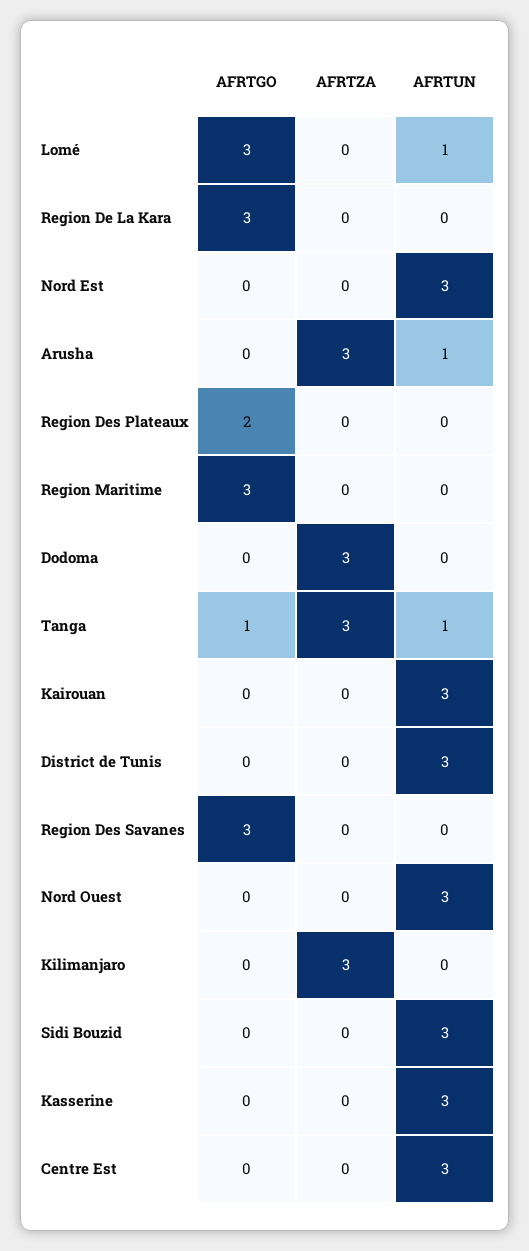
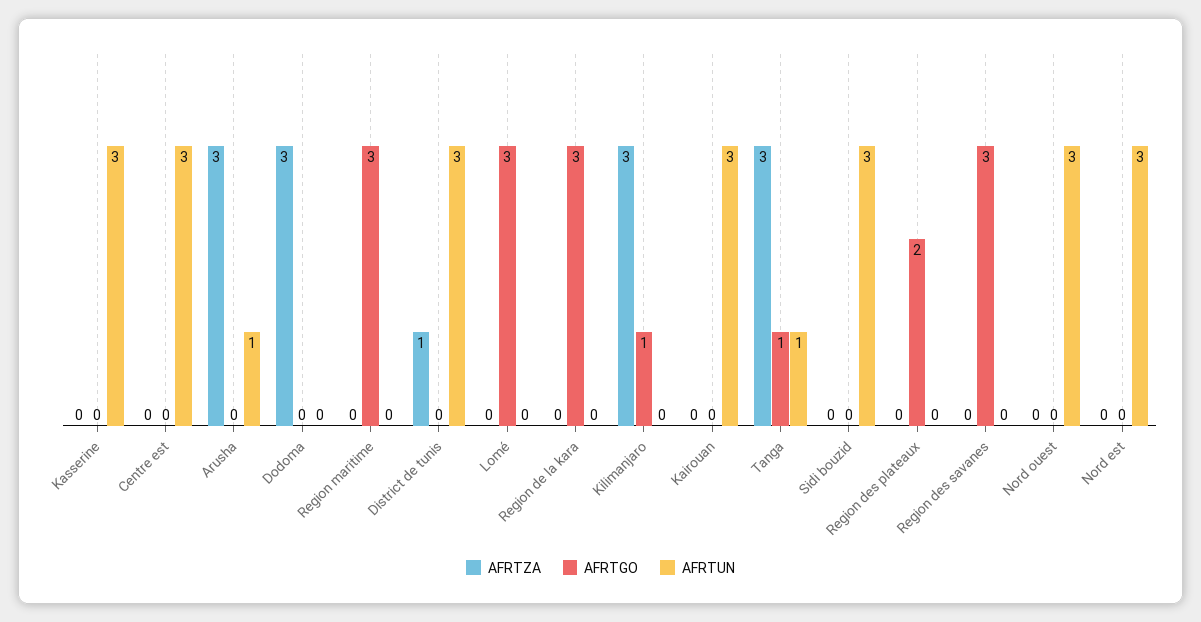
  {
    "AFRTGO": {
      "Lomé": 3,
      "Region De La Kara": 3,
      "Nord Est": 0,
      "Arusha": 0,
      "Region Des Plateaux": 2,
      "Region Maritime": 3,
      "Dodoma": 0,
      "Tanga": 1,
      "Kairouan": 0,
      "District de Tunis": 0,
      "Region Des Savanes": 3,
      "Nord Ouest": 0,
-     "Kilimanjaro": 0,
+     "Kilimanjaro": 1,
      "Sidi Bouzid": 0,
      "Kasserine": 0,
      "Centre Est": 0
    },
    "AFRTZA": {
      "Lomé": 0,
      "Region De La Kara": 0,
      "Nord Est": 0,
      "Arusha": 3,
      "Region Des Plateaux": 0,
      "Region Maritime": 0,
      "Dodoma": 3,
      "Tanga": 3,
      "Kairouan": 0,
-     "District de Tunis": 0,
+     "District de Tunis": 1,
      "Region Des Savanes": 0,
      "Nord Ouest": 0,
      "Kilimanjaro": 3,
      "Sidi Bouzid": 0,
      "Kasserine": 0,
      "Centre Est": 0
    },
    "AFRTUN": {
-     "Lomé": 1,
+     "Lomé": 0,
      "Region De La Kara": 0,
      "Nord Est": 3,
      "Arusha": 1,
      "Region Des Plateaux": 0,
      "Region Maritime": 0,
      "Dodoma": 0,
      "Tanga": 1,
      "Kairouan": 3,
      "District de Tunis": 3,
      "Region Des Savanes": 0,
      "Nord Ouest": 3,
      "Kilimanjaro": 0,
      "Sidi Bouzid": 3,
      "Kasserine": 3,
      "Centre Est": 3
    }
  }

